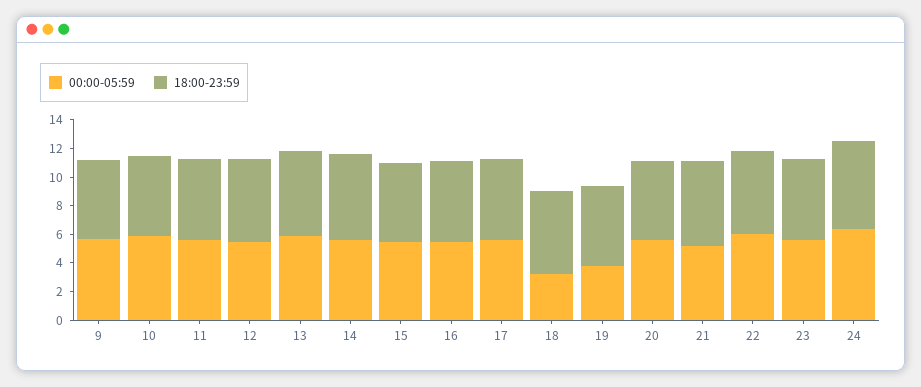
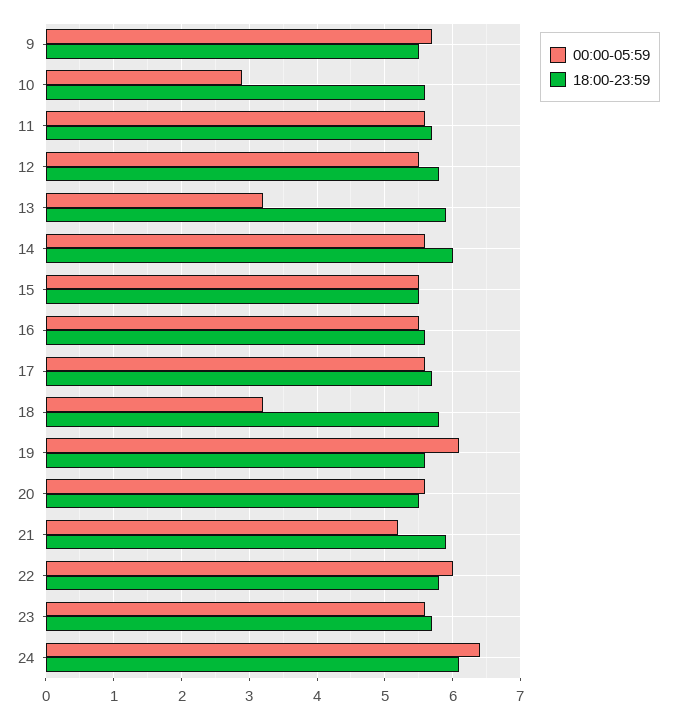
  {
    "00:00-05:59": {
      "9": 5.7,
-     "10": 6,
+     "10": 2.9,
      "11": 5.6,
      "12": 5.5,
-     "13": 6,
+     "13": 3.2,
      "14": 5.6,
      "15": 5.5,
      "16": 5.5,
      "17": 5.6,
      "18": 3.2,
-     "19": 4,
+     "19": 6.1,
      "20": 5.6,
      "21": 5.2,
      "22": 6,
      "23": 5.6,
      "24": 6.4
    },
    "18:00-23:59": {
      "9": 5.5,
      "10": 5.6,
      "11": 5.7,
      "12": 5.8,
      "13": 5.9,
      "14": 6,
      "15": 5.5,
      "16": 5.6,
      "17": 5.7,
      "18": 5.8,
      "19": 5.6,
      "20": 5.5,
      "21": 5.9,
      "22": 5.8,
      "23": 5.7,
      "24": 6.1
    }
  }

